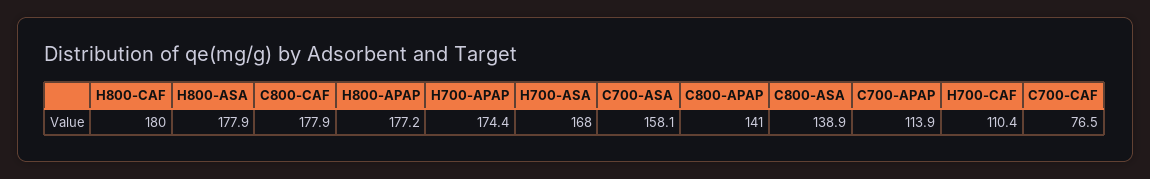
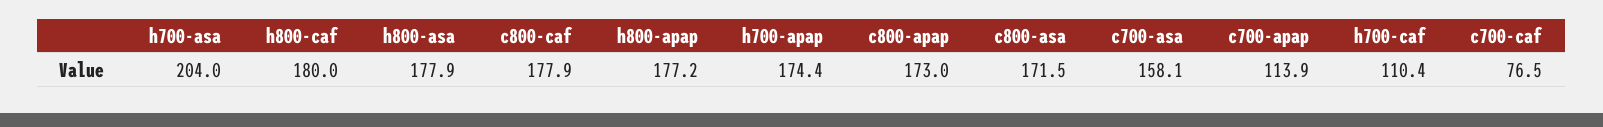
  {
    "H800-CAF": 180,
    "H800-ASA": 177.9,
    "C800-CAF": 177.9,
    "H800-APAP": 177.2,
    "H700-APAP": 174.4,
-   "H700-ASA": 168,
+   "H700-ASA": 204,
    "C700-ASA": 158.1,
-   "C800-APAP": 141,
+   "C800-APAP": 173,
-   "C800-ASA": 138.9,
+   "C800-ASA": 171.5,
    "C700-APAP": 113.9,
    "H700-CAF": 110.4,
    "C700-CAF": 76.5
  }

